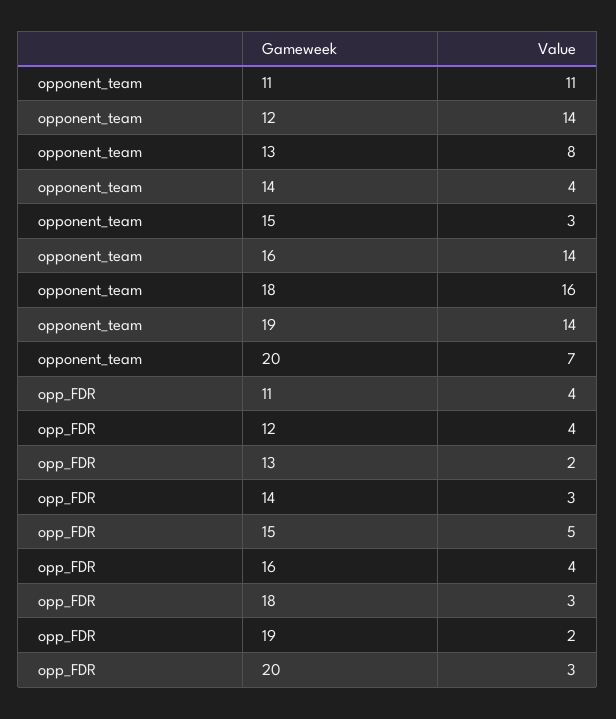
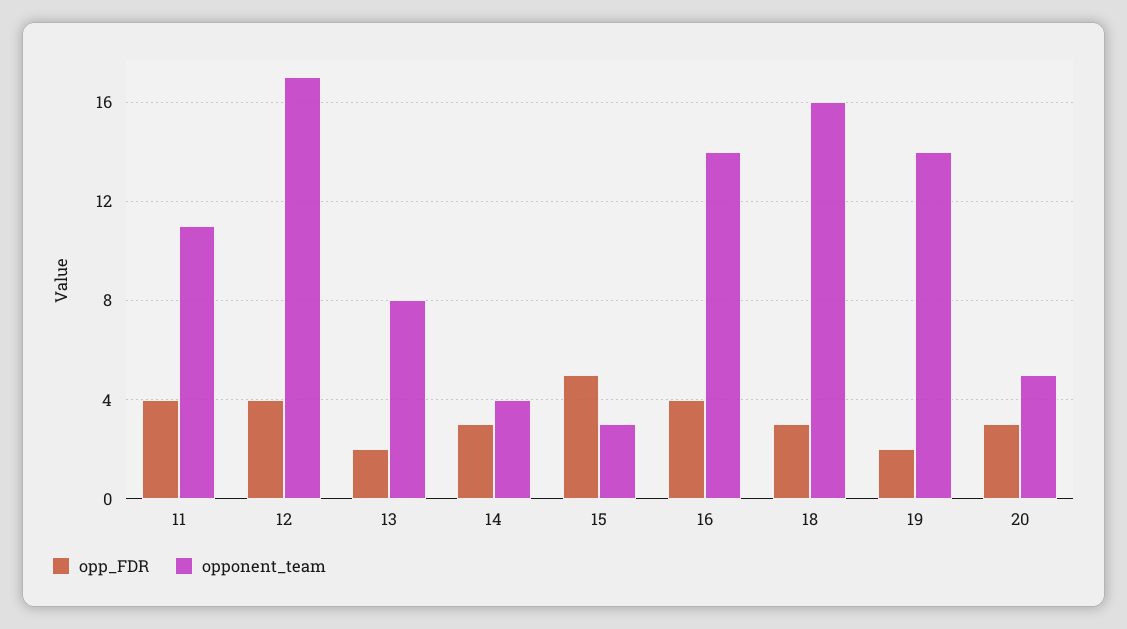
  {
    "opponent_team": {
      "11": 11,
-     "12": 14,
+     "12": 17,
      "13": 8,
      "14": 4,
      "15": 3,
      "16": 14,
      "18": 16,
      "19": 14,
-     "20": 7
+     "20": 5
    },
    "opp_FDR": {
      "11": 4,
      "12": 4,
      "13": 2,
      "14": 3,
      "15": 5,
      "16": 4,
      "18": 3,
      "19": 2,
      "20": 3
    }
  }

